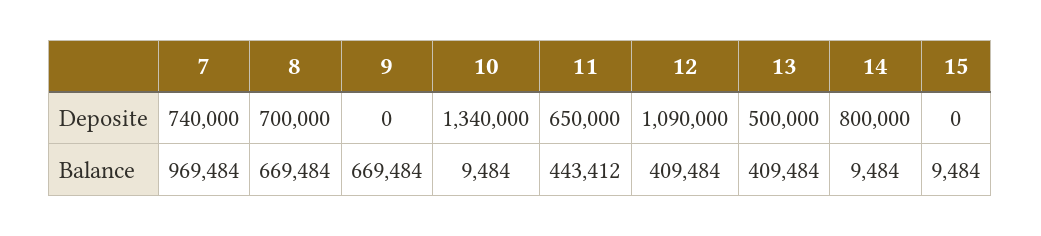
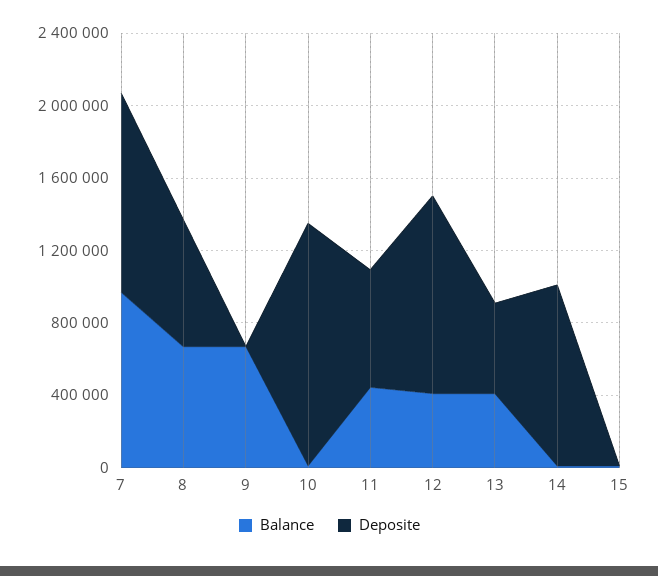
  {
    "Deposite": {
-     "7": 740000,
+     "7": 1100000,
      "8": 700000,
      "9": 0,
      "10": 1340000,
      "11": 650000,
      "12": 1090000,
      "13": 500000,
-     "14": 800000,
+     "14": 1000000,
      "15": 0
    },
    "Balance": {
      "7": 969484,
      "8": 669484,
      "9": 669484,
      "10": 9484,
      "11": 443412,
      "12": 409484,
      "13": 409484,
      "14": 9484,
      "15": 9484
    }
  }

